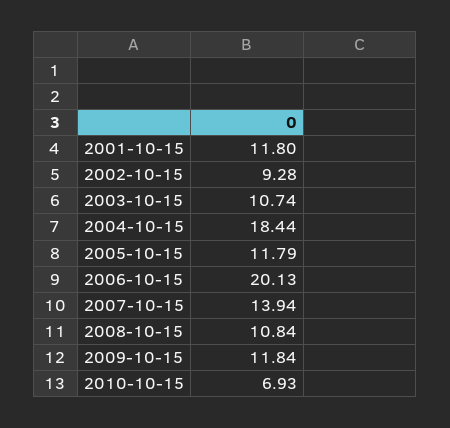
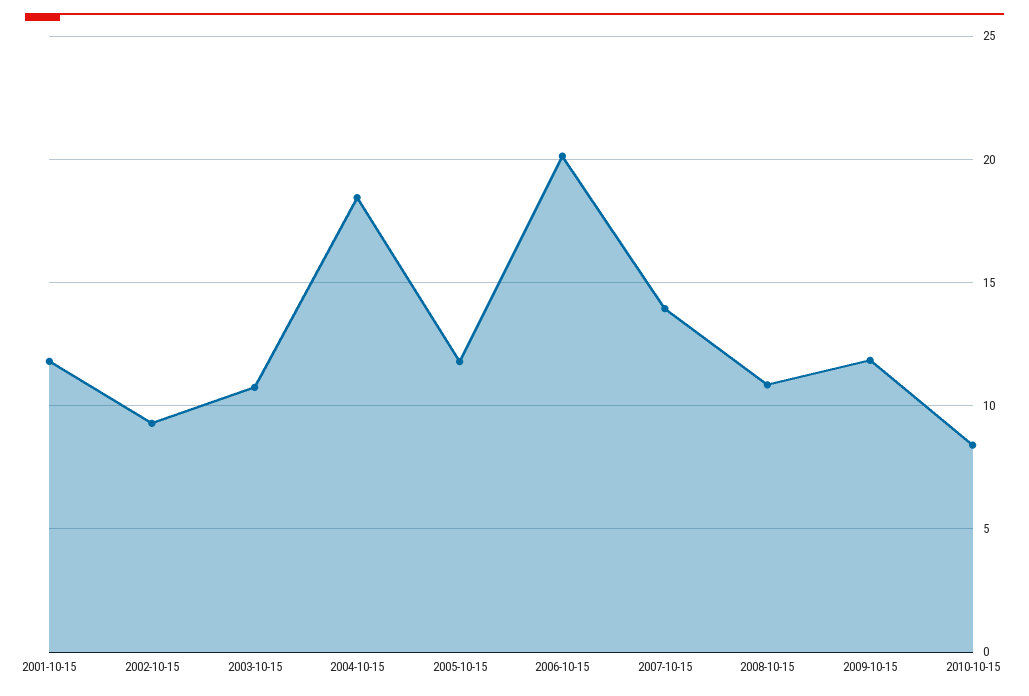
  {
    "2001-10-15": 11.8,
    "2002-10-15": 9.28,
    "2003-10-15": 10.74,
    "2004-10-15": 18.44,
    "2005-10-15": 11.79,
    "2006-10-15": 20.13,
    "2007-10-15": 13.94,
    "2008-10-15": 10.84,
    "2009-10-15": 11.84,
-   "2010-10-15": 6.93
+   "2010-10-15": 8.5
  }

